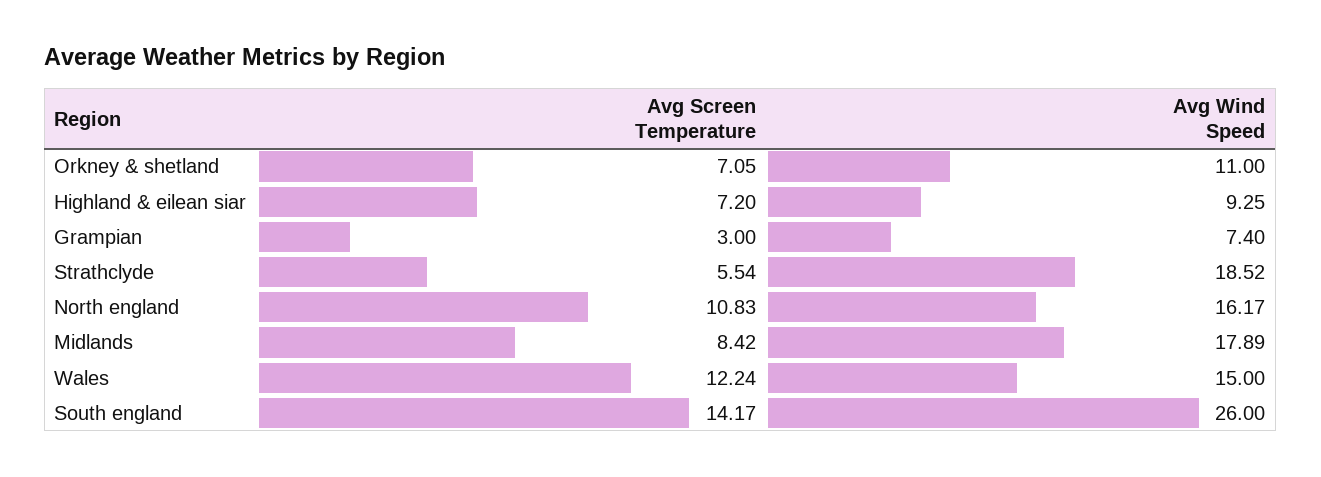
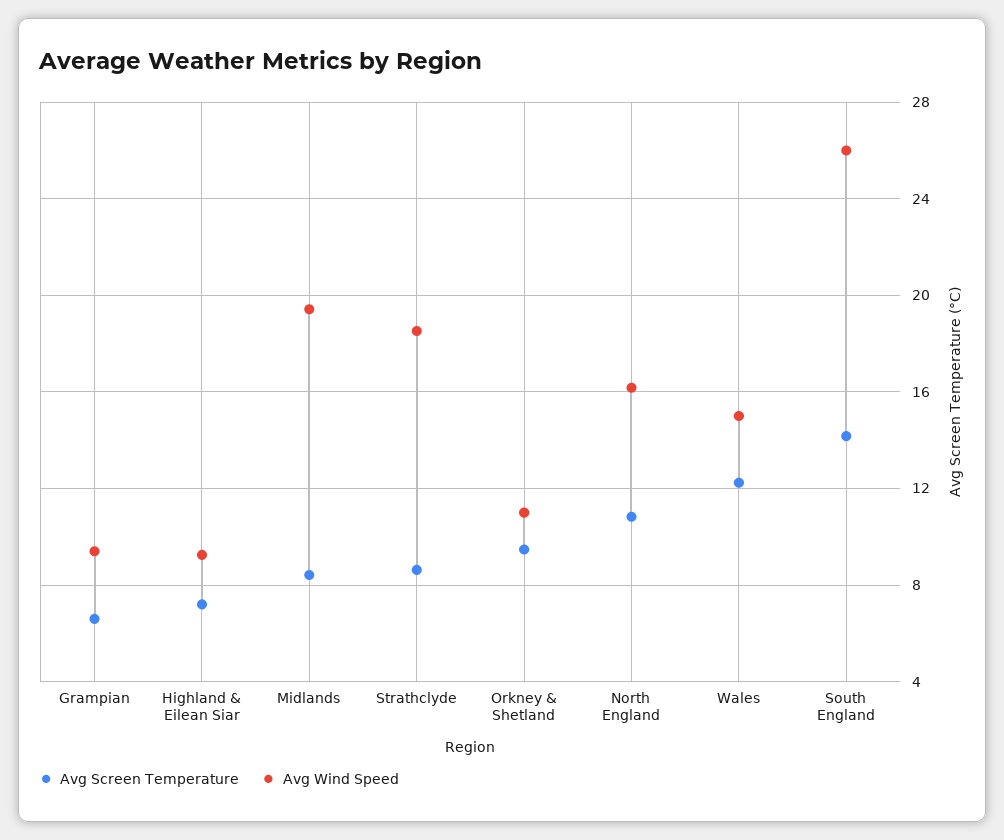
  {
    "Avg Screen Temperature": {
-     "Orkney & shetland": 7.05,
+     "Orkney & shetland": 9.5,
      "Highland & eilean siar": 7.2,
-     "Grampian": 3,
+     "Grampian": 6.5,
-     "Strathclyde": 5.54,
+     "Strathclyde": 8.5,
      "North england": 10.83,
      "Midlands": 8.42,
      "Wales": 12.24,
      "South england": 14.17
    },
    "Avg Wind Speed": {
      "Orkney & shetland": 11,
      "Highland & eilean siar": 9.25,
-     "Grampian": 7.4,
+     "Grampian": 9.5,
      "Strathclyde": 18.52,
      "North england": 16.17,
-     "Midlands": 17.89,
+     "Midlands": 19.5,
      "Wales": 15,
      "South england": 26
    }
  }

